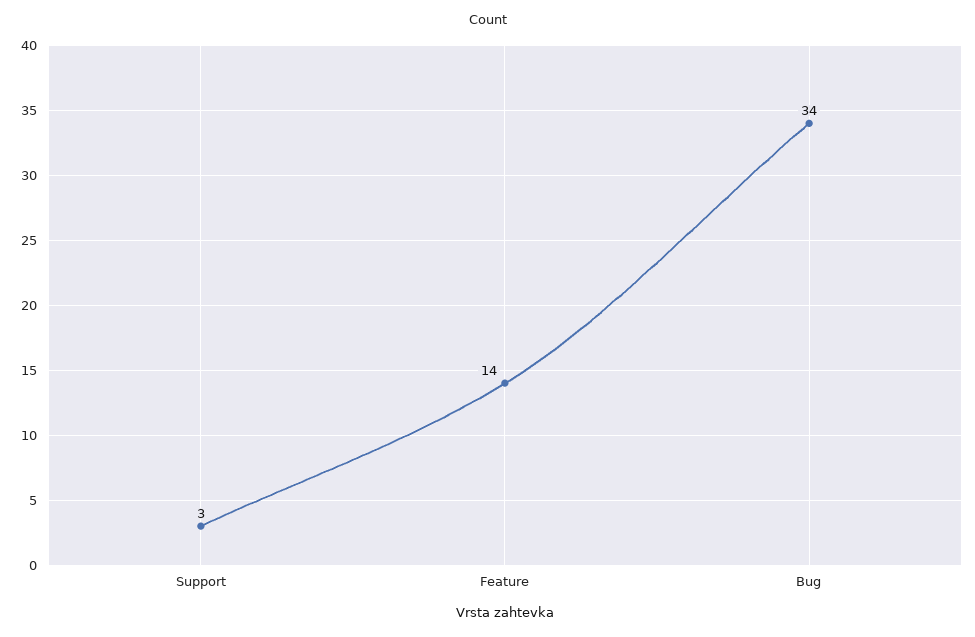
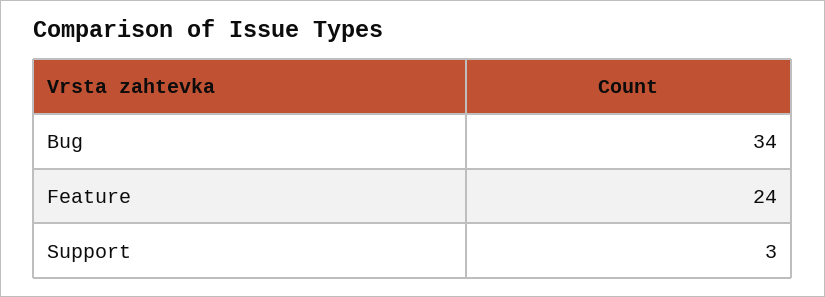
  {
    "Support": 3,
-   "Feature": 14,
+   "Feature": 24,
    "Bug": 34
  }

